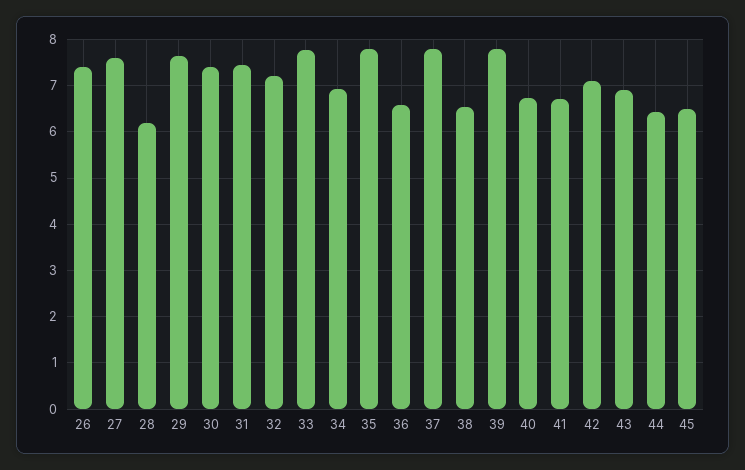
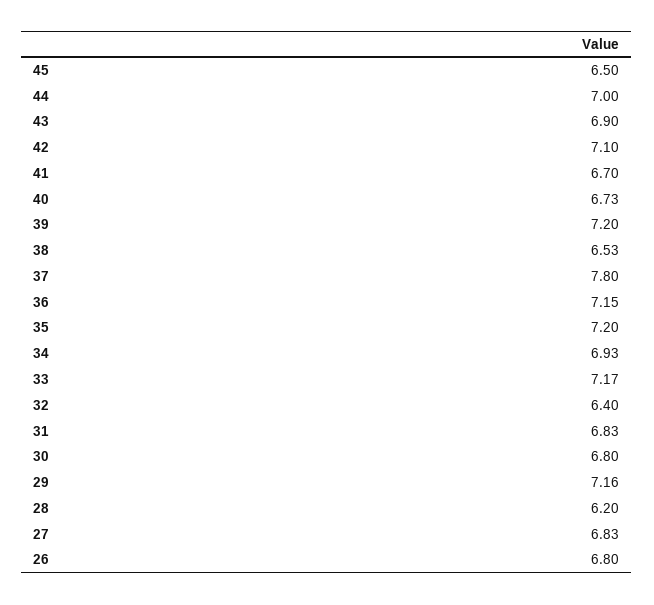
  {
-   "26": 7.4,
+   "26": 6.8,
-   "27": 7.6,
+   "27": 6.83,
    "28": 6.2,
-   "29": 7.6,
+   "29": 7.16,
-   "30": 7.4,
+   "30": 6.8,
-   "31": 7.4,
+   "31": 6.83,
-   "32": 7.2,
+   "32": 6.4,
-   "33": 7.8,
+   "33": 7.17,
    "34": 6.93,
-   "35": 7.8,
+   "35": 7.2,
-   "36": 6.6,
+   "36": 7.15,
    "37": 7.8,
    "38": 6.53,
-   "39": 7.8,
+   "39": 7.2,
    "40": 6.73,
    "41": 6.7,
    "42": 7.1,
    "43": 6.9,
-   "44": 6.4,
+   "44": 7,
    "45": 6.5
  }

